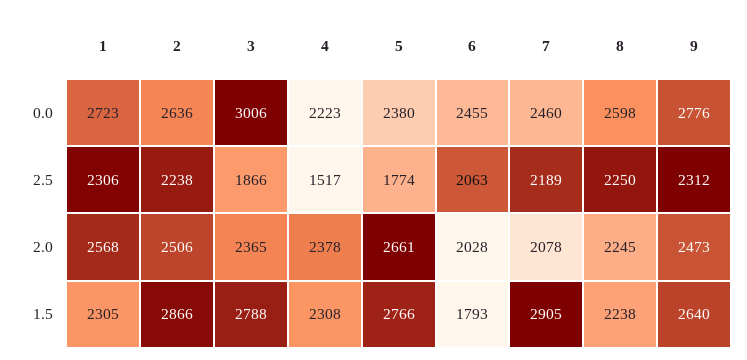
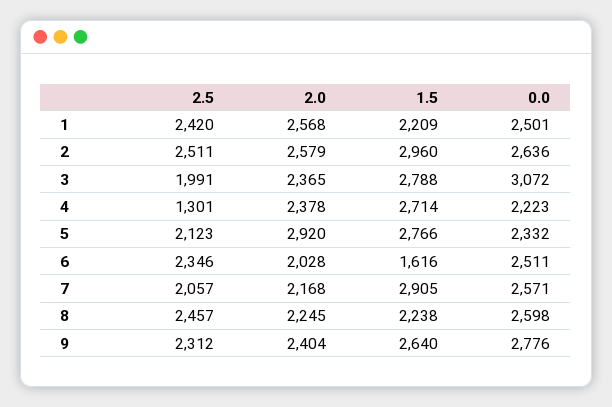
  {
    "1": {
-     "0.0": 2723,
+     "0.0": 2501,
-     "2.5": 2306,
+     "2.5": 2420,
      "2.0": 2568,
-     "1.5": 2305
+     "1.5": 2209
    },
    "2": {
      "0.0": 2636,
-     "2.5": 2238,
+     "2.5": 2511,
-     "2.0": 2506,
+     "2.0": 2579,
-     "1.5": 2866
+     "1.5": 2960
    },
    "3": {
-     "0.0": 3006,
+     "0.0": 3072,
-     "2.5": 1866,
+     "2.5": 1991,
      "2.0": 2365,
      "1.5": 2788
    },
    "4": {
      "0.0": 2223,
-     "2.5": 1517,
+     "2.5": 1301,
      "2.0": 2378,
-     "1.5": 2308
+     "1.5": 2714
    },
    "5": {
-     "0.0": 2380,
+     "0.0": 2332,
-     "2.5": 1774,
+     "2.5": 2123,
-     "2.0": 2661,
+     "2.0": 2920,
      "1.5": 2766
    },
    "6": {
-     "0.0": 2455,
+     "0.0": 2511,
-     "2.5": 2063,
+     "2.5": 2346,
      "2.0": 2028,
-     "1.5": 1793
+     "1.5": 1616
    },
    "7": {
-     "0.0": 2460,
+     "0.0": 2571,
-     "2.5": 2189,
+     "2.5": 2057,
-     "2.0": 2078,
+     "2.0": 2168,
      "1.5": 2905
    },
    "8": {
      "0.0": 2598,
-     "2.5": 2250,
+     "2.5": 2457,
      "2.0": 2245,
      "1.5": 2238
    },
    "9": {
      "0.0": 2776,
      "2.5": 2312,
-     "2.0": 2473,
+     "2.0": 2404,
      "1.5": 2640
    }
  }

